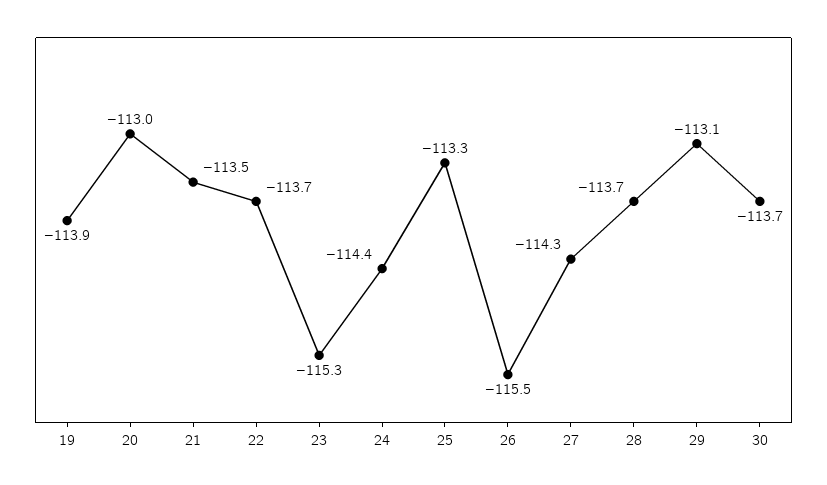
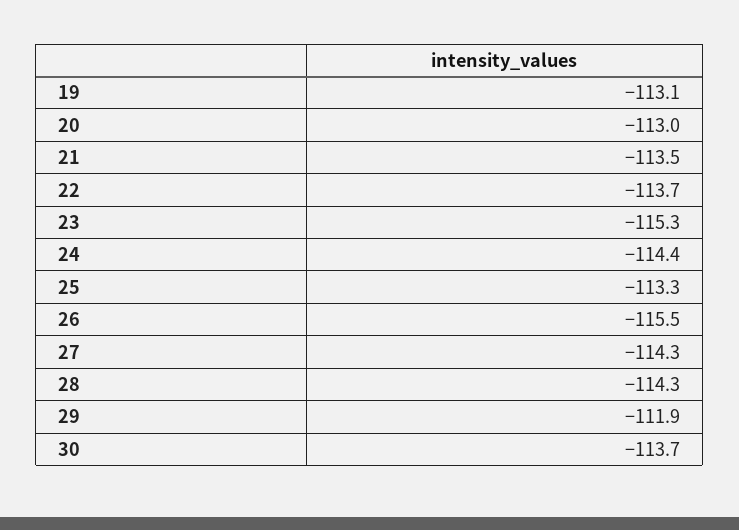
  {
-   "19": -113.9,
+   "19": -113.1,
    "20": -113,
    "21": -113.5,
    "22": -113.7,
    "23": -115.3,
    "24": -114.4,
    "25": -113.3,
    "26": -115.5,
    "27": -114.3,
-   "28": -113.7,
+   "28": -114.3,
-   "29": -113.1,
+   "29": -111.9,
    "30": -113.7
  }

